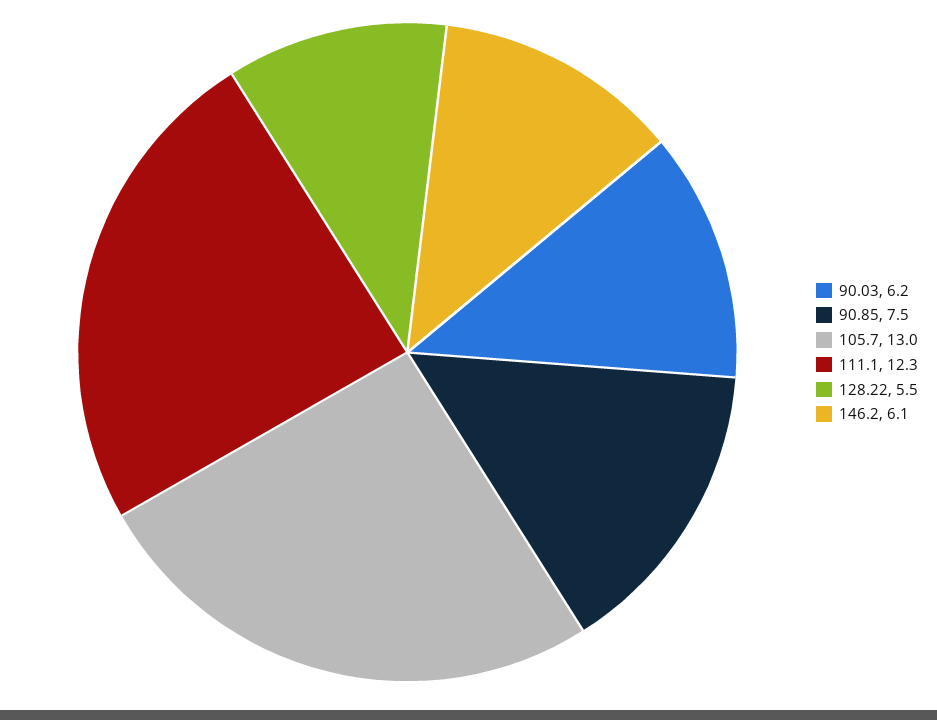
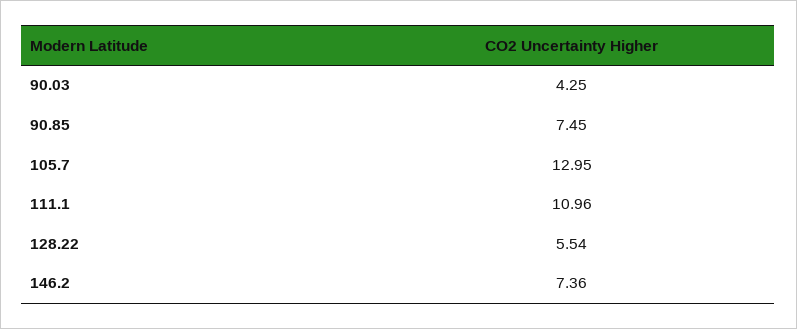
  {
-   "90.03": 6.2,
+   "90.03": 4.25,
    "90.85": 7.45,
    "105.7": 12.95,
-   "111.1": 12.3,
+   "111.1": 10.96,
    "128.22": 5.54,
-   "146.2": 6.1
+   "146.2": 7.36
  }

